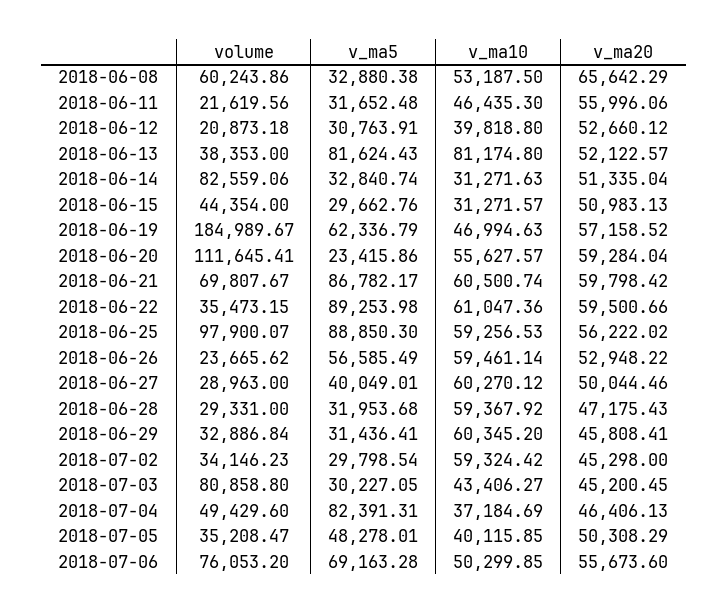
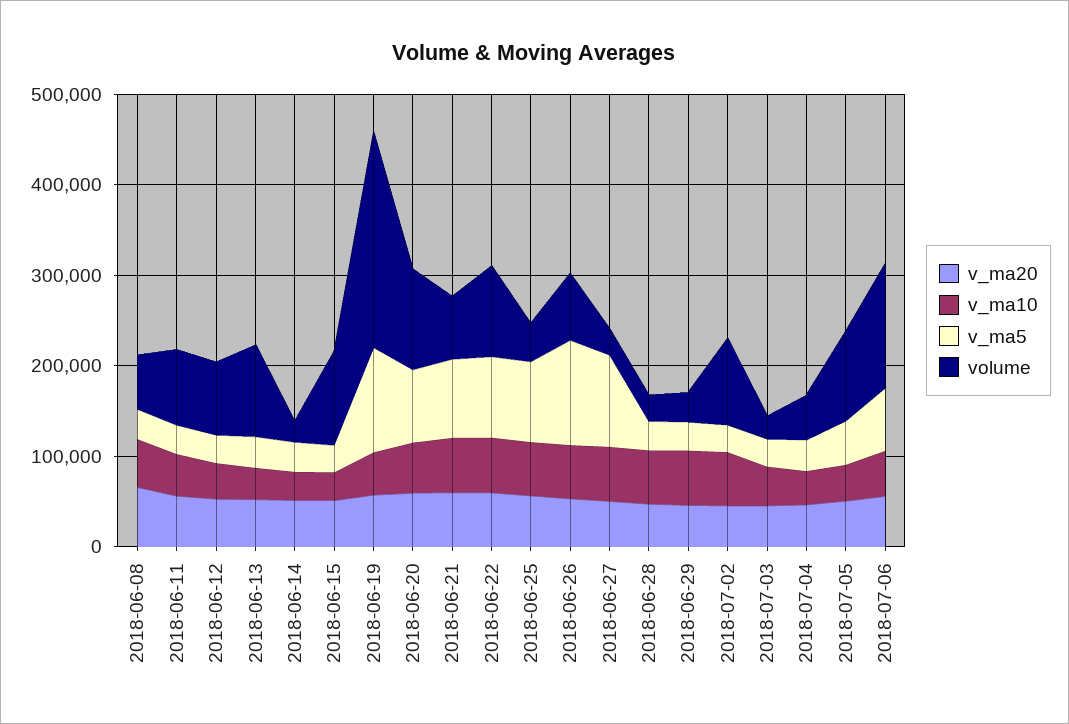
  {
    "volume": {
      "2018-06-08": 60243.86,
-     "2018-06-11": 21619.56,
+     "2018-06-11": 80000,
-     "2018-06-12": 20873.18,
+     "2018-06-12": 80000,
-     "2018-06-13": 38353,
+     "2018-06-13": 100000,
-     "2018-06-14": 82559.06,
+     "2018-06-14": 20000,
-     "2018-06-15": 44354,
+     "2018-06-15": 100000,
-     "2018-06-19": 184989.67,
+     "2018-06-19": 240000,
      "2018-06-20": 111645.41,
      "2018-06-21": 69807.67,
-     "2018-06-22": 35473.15,
+     "2018-06-22": 100000,
-     "2018-06-25": 97900.07,
+     "2018-06-25": 40000,
-     "2018-06-26": 23665.62,
+     "2018-06-26": 80000,
      "2018-06-27": 28963,
      "2018-06-28": 29331,
      "2018-06-29": 32886.84,
-     "2018-07-02": 34146.23,
+     "2018-07-02": 100000,
-     "2018-07-03": 80858.8,
+     "2018-07-03": 20000,
      "2018-07-04": 49429.6,
-     "2018-07-05": 35208.47,
+     "2018-07-05": 100000,
-     "2018-07-06": 76053.2
+     "2018-07-06": 140000
    },
    "v_ma5": {
      "2018-06-08": 32880.38,
      "2018-06-11": 31652.48,
      "2018-06-12": 30763.91,
-     "2018-06-13": 81624.43,
+     "2018-06-13": 40000,
      "2018-06-14": 32840.74,
      "2018-06-15": 29662.76,
-     "2018-06-19": 62336.79,
+     "2018-06-19": 120000,
-     "2018-06-20": 23415.86,
+     "2018-06-20": 80000,
      "2018-06-21": 86782.17,
      "2018-06-22": 89253.98,
      "2018-06-25": 88850.3,
-     "2018-06-26": 56585.49,
+     "2018-06-26": 120000,
-     "2018-06-27": 40049.01,
+     "2018-06-27": 100000,
      "2018-06-28": 31953.68,
      "2018-06-29": 31436.41,
      "2018-07-02": 29798.54,
      "2018-07-03": 30227.05,
-     "2018-07-04": 82391.31,
+     "2018-07-04": 40000,
      "2018-07-05": 48278.01,
      "2018-07-06": 69163.28
    },
    "v_ma10": {
      "2018-06-08": 53187.5,
      "2018-06-11": 46435.3,
      "2018-06-12": 39818.8,
-     "2018-06-13": 81174.8,
+     "2018-06-13": 40000,
      "2018-06-14": 31271.63,
      "2018-06-15": 31271.57,
      "2018-06-19": 46994.63,
      "2018-06-20": 55627.57,
      "2018-06-21": 60500.74,
      "2018-06-22": 61047.36,
      "2018-06-25": 59256.53,
      "2018-06-26": 59461.14,
      "2018-06-27": 60270.12,
      "2018-06-28": 59367.92,
      "2018-06-29": 60345.2,
      "2018-07-02": 59324.42,
      "2018-07-03": 43406.27,
      "2018-07-04": 37184.69,
      "2018-07-05": 40115.85,
      "2018-07-06": 50299.85
    },
    "v_ma20": {
      "2018-06-08": 65642.29,
      "2018-06-11": 55996.06,
      "2018-06-12": 52660.12,
      "2018-06-13": 52122.57,
      "2018-06-14": 51335.04,
      "2018-06-15": 50983.13,
      "2018-06-19": 57158.52,
      "2018-06-20": 59284.04,
      "2018-06-21": 59798.42,
      "2018-06-22": 59500.66,
      "2018-06-25": 56222.02,
      "2018-06-26": 52948.22,
      "2018-06-27": 50044.46,
      "2018-06-28": 47175.43,
      "2018-06-29": 45808.41,
      "2018-07-02": 45298,
      "2018-07-03": 45200.45,
      "2018-07-04": 46406.13,
      "2018-07-05": 50308.29,
      "2018-07-06": 55673.6
    }
  }

